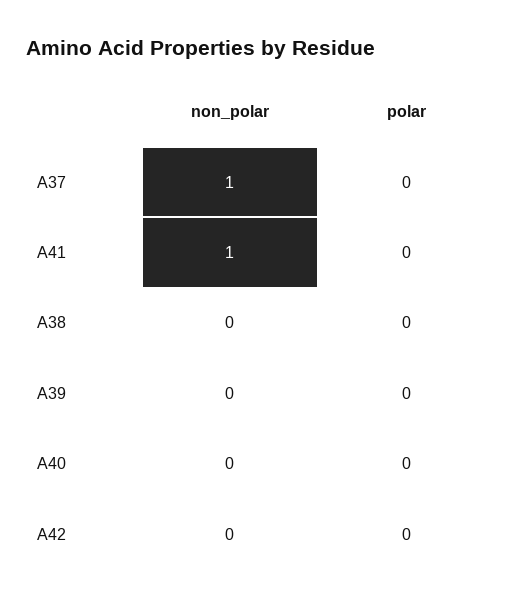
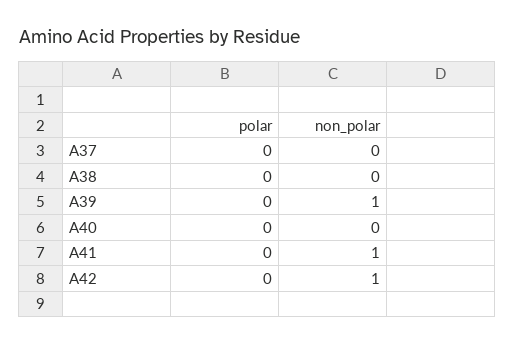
  {
    "non_polar": {
-     "A37": 1,
+     "A37": 0,
      "A41": 1,
      "A38": 0,
-     "A39": 0,
+     "A39": 1,
      "A40": 0,
-     "A42": 0
+     "A42": 1
    },
    "polar": {
      "A37": 0,
      "A41": 0,
      "A38": 0,
      "A39": 0,
      "A40": 0,
      "A42": 0
    }
  }

